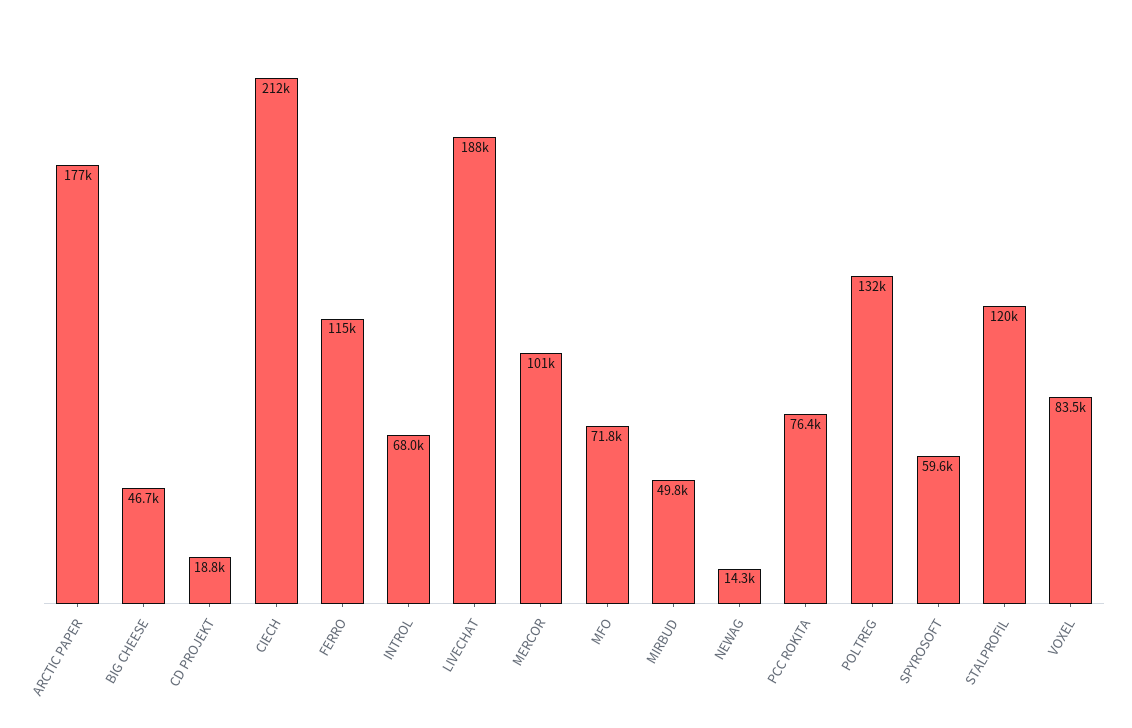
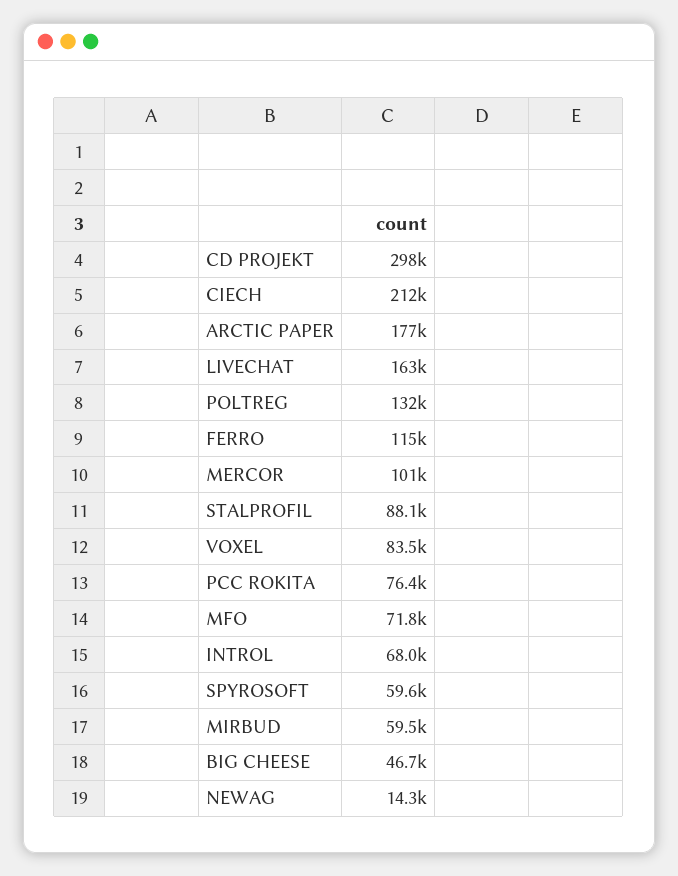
  {
    "ARCTIC PAPER": 177000,
    "BIG CHEESE": 46700,
-   "CD PROJEKT": 18800,
+   "CD PROJEKT": 298000,
    "CIECH": 212000,
    "FERRO": 115000,
    "INTROL": 68000,
-   "LIVECHAT": 188000,
+   "LIVECHAT": 163000,
    "MERCOR": 101000,
    "MFO": 71800,
-   "MIRBUD": 49800,
+   "MIRBUD": 59500,
    "NEWAG": 14300,
    "PCC ROKITA": 76400,
    "POLTREG": 132000,
    "SPYROSOFT": 59600,
-   "STALPROFIL": 120000,
+   "STALPROFIL": 88100,
    "VOXEL": 83500
  }

